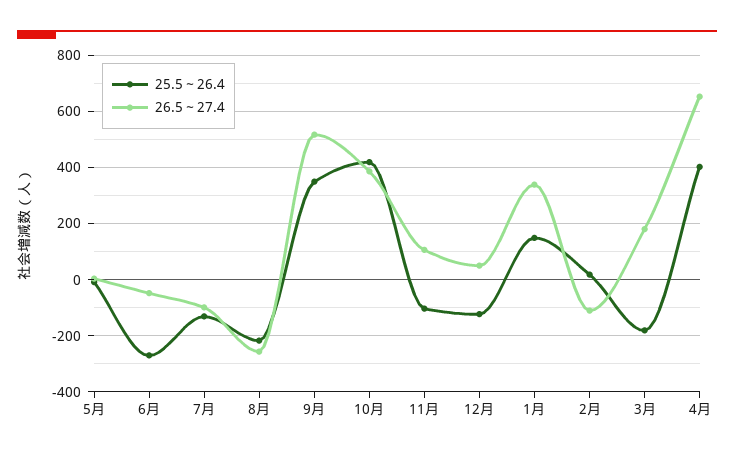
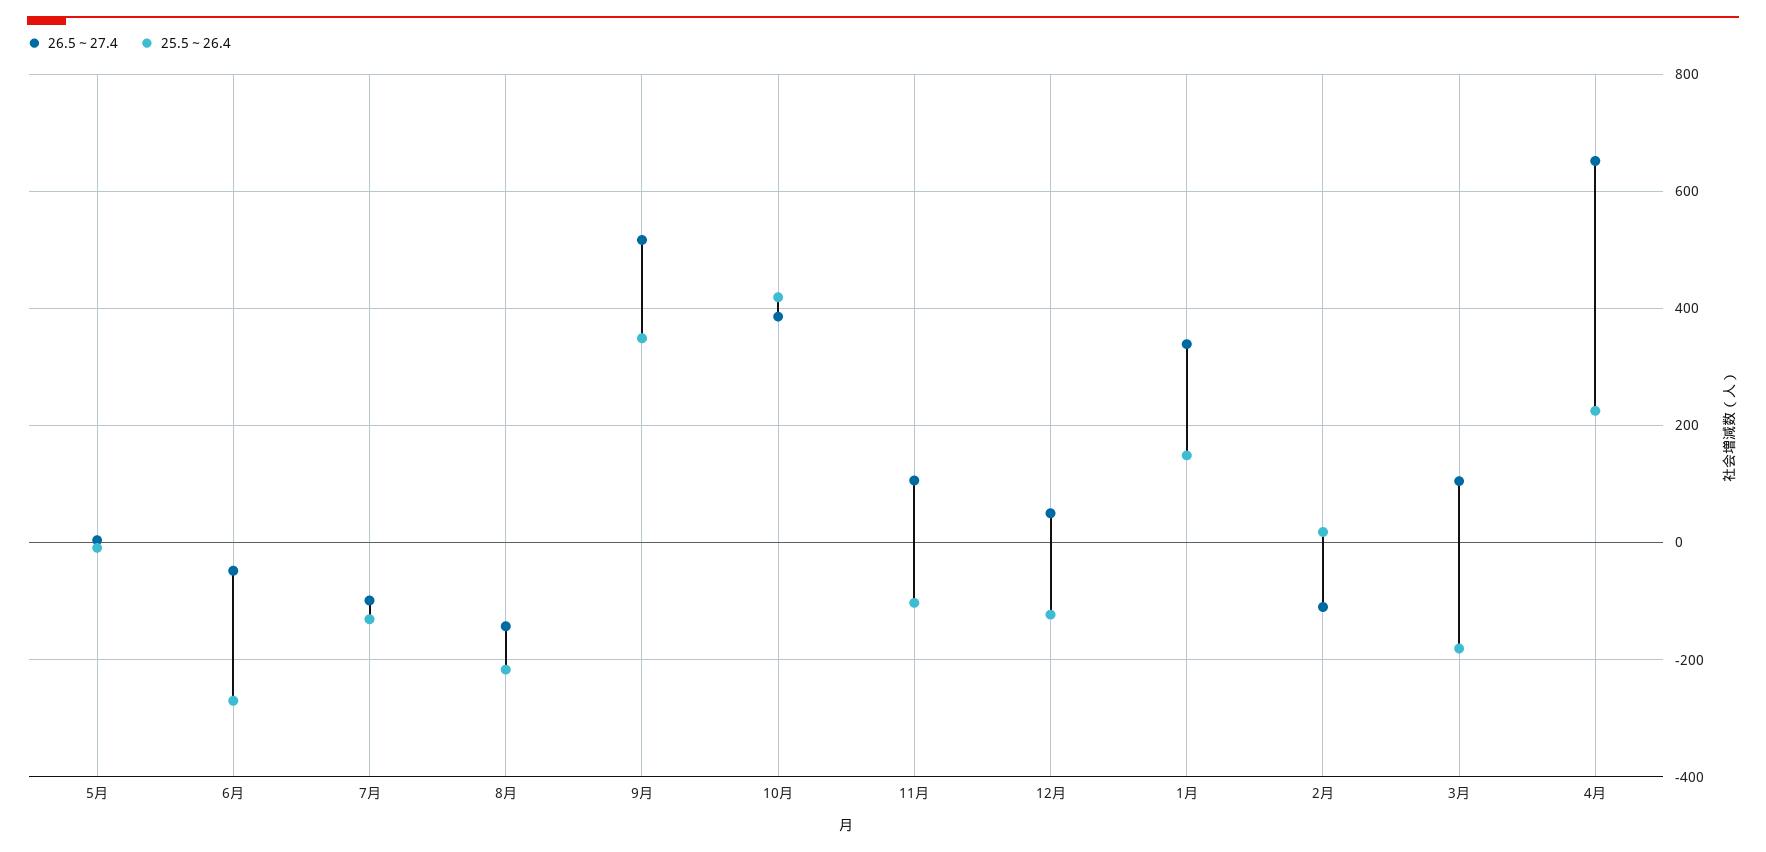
  {
    "25.5～26.4": {
      "5月": 0,
      "6月": -280,
      "7月": -140,
      "8月": -220,
      "9月": 340,
      "10月": 420,
      "11月": -100,
      "12月": -120,
      "1月": 140,
      "2月": 20,
      "3月": -180,
-     "4月": 400
+     "4月": 220
    },
    "26.5～27.4": {
      "5月": 0,
      "6月": -40,
      "7月": -100,
-     "8月": -250,
+     "8月": -140,
      "9月": 520,
      "10月": 380,
      "11月": 100,
      "12月": 60,
      "1月": 340,
      "2月": -120,
-     "3月": 175,
+     "3月": 100,
      "4月": 660
    }
  }

